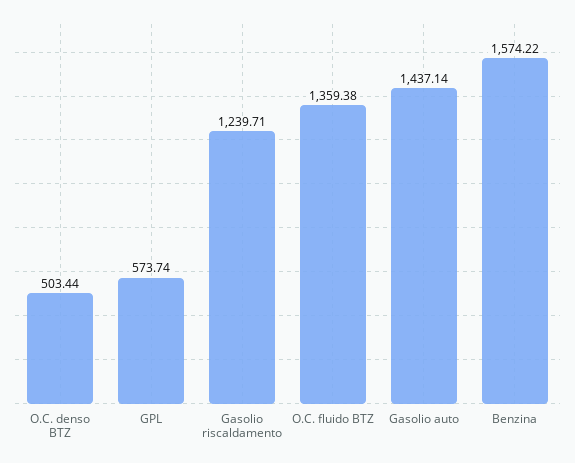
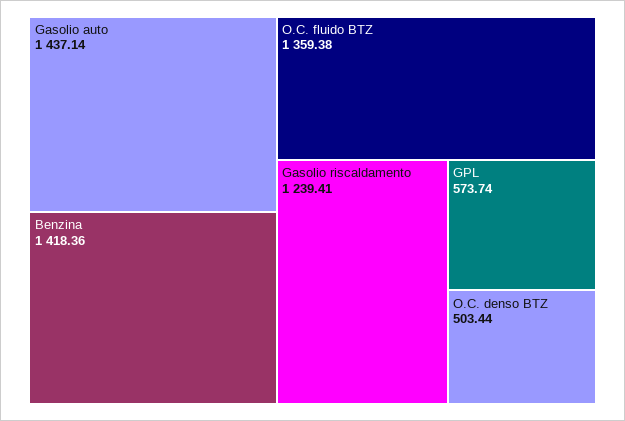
  {
    "O.C. denso BTZ": 503.44,
    "GPL": 573.74,
-   "Gasolio riscaldamento": 1239.71,
+   "Gasolio riscaldamento": 1239.41,
    "O.C. fluido BTZ": 1359.38,
    "Gasolio auto": 1437.14,
-   "Benzina": 1574.22
+   "Benzina": 1418.36
  }

